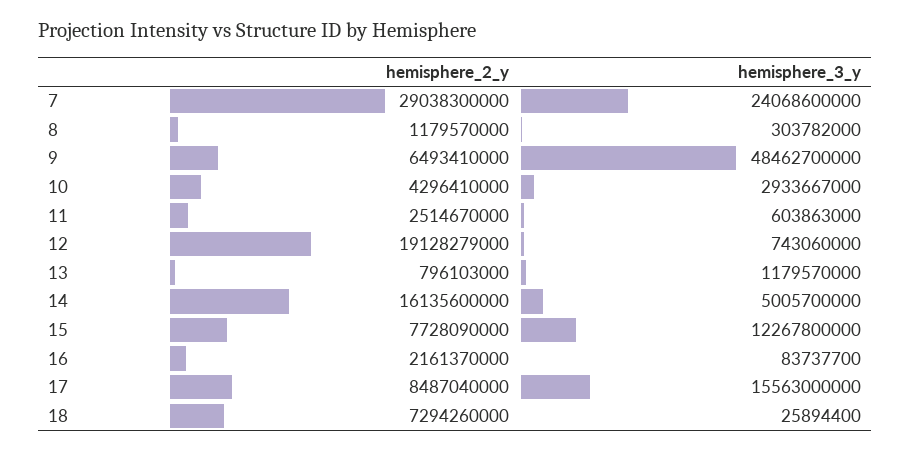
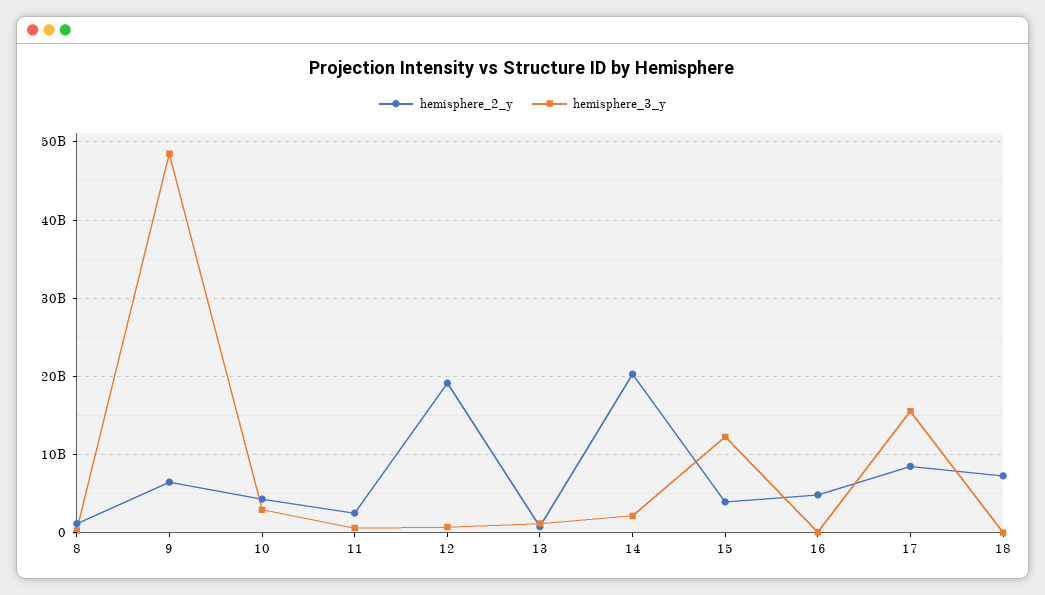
  {
    "hemisphere_2_y": {
-     "7": 29038300000,
      "8": 1179570000,
      "9": 6493410000,
      "10": 4296410000,
      "11": 2514670000,
      "12": 19128279000,
      "13": 796103000,
-     "14": 16135600000,
+     "14": 20000000000,
-     "15": 7728090000,
+     "15": 4000000000,
-     "16": 2161370000,
+     "16": 5000000000,
      "17": 8487040000,
      "18": 7294260000
    },
    "hemisphere_3_y": {
-     "7": 24068600000,
      "8": 303782000,
      "9": 48462700000,
      "10": 2933667000,
      "11": 603863000,
      "12": 743060000,
      "13": 1179570000,
-     "14": 5005700000,
+     "14": 2000000000,
      "15": 12267800000,
      "16": 83737700,
      "17": 15563000000,
      "18": 25894400
    }
  }

